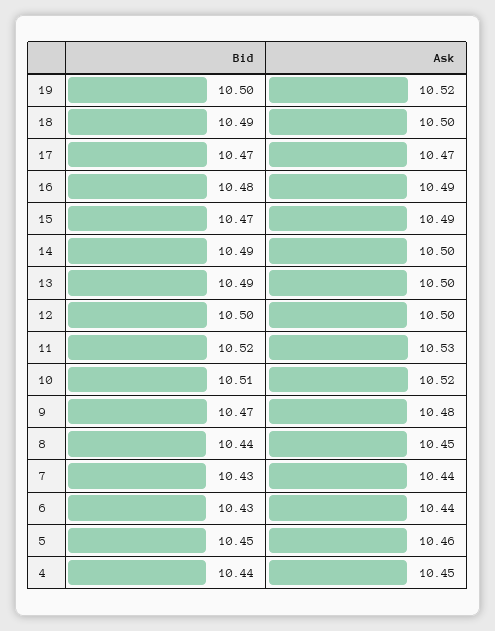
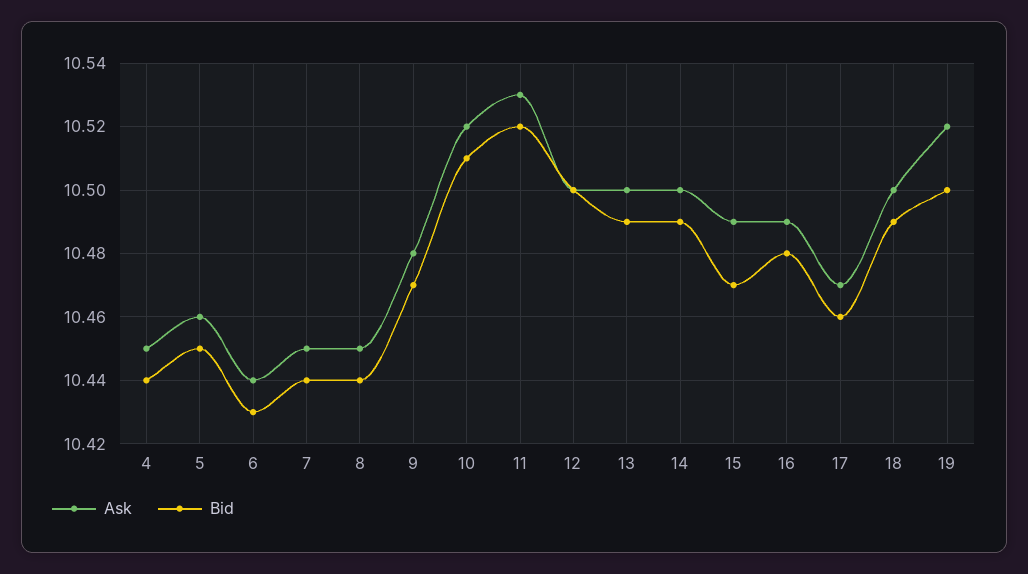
  {
    "Bid": {
      "19": 10.5,
      "18": 10.49,
-     "17": 10.47,
+     "17": 10.46,
      "16": 10.48,
      "15": 10.47,
      "14": 10.49,
      "13": 10.49,
      "12": 10.5,
      "11": 10.52,
      "10": 10.51,
      "9": 10.47,
      "8": 10.44,
-     "7": 10.43,
+     "7": 10.44,
      "6": 10.43,
      "5": 10.45,
      "4": 10.44
    },
    "Ask": {
      "19": 10.52,
      "18": 10.5,
      "17": 10.47,
      "16": 10.49,
      "15": 10.49,
      "14": 10.5,
      "13": 10.5,
      "12": 10.5,
      "11": 10.53,
      "10": 10.52,
      "9": 10.48,
      "8": 10.45,
-     "7": 10.44,
+     "7": 10.45,
      "6": 10.44,
      "5": 10.46,
      "4": 10.45
    }
  }

